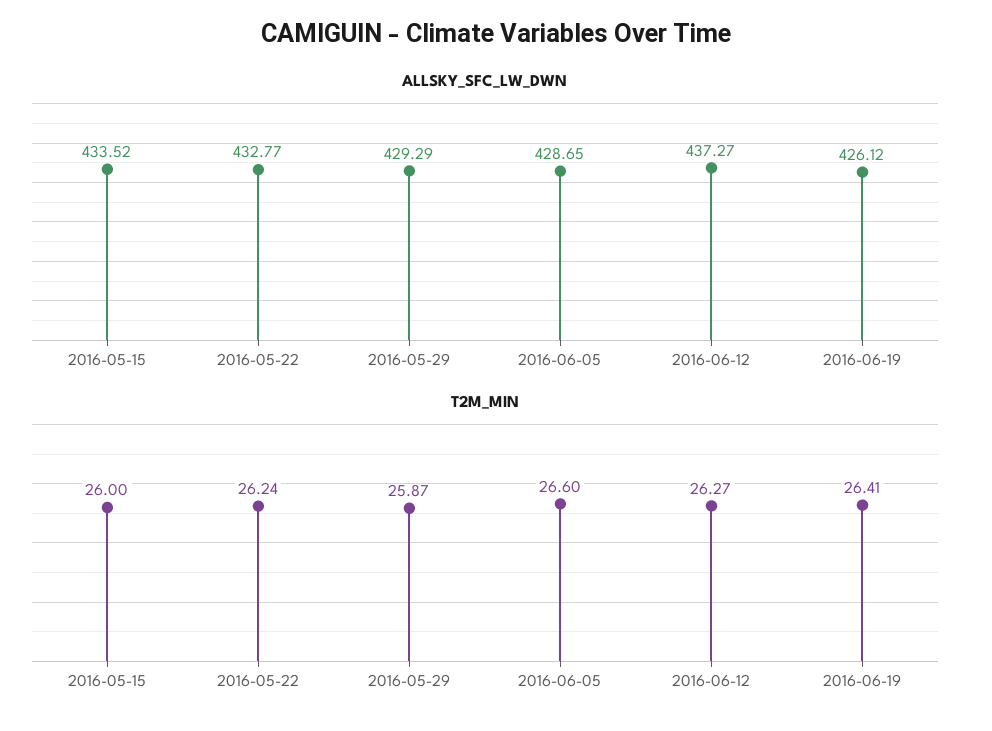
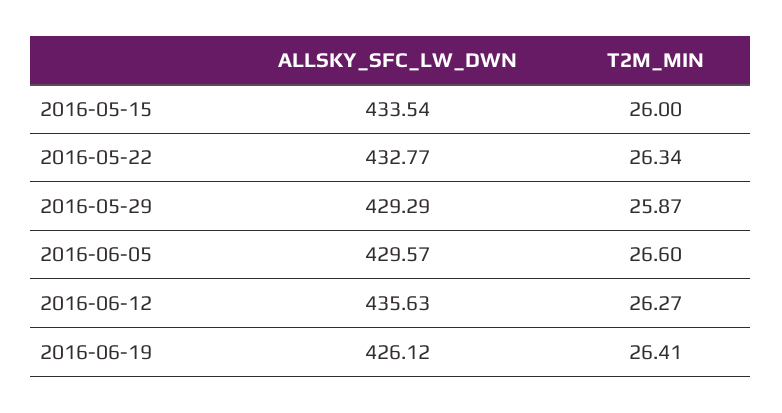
  {
    "ALLSKY_SFC_LW_DWN": {
-     "2016-05-15": 433.52,
+     "2016-05-15": 433.54,
      "2016-05-22": 432.77,
      "2016-05-29": 429.29,
-     "2016-06-05": 428.65,
+     "2016-06-05": 429.57,
-     "2016-06-12": 437.27,
+     "2016-06-12": 435.63,
      "2016-06-19": 426.12
    },
    "T2M_MIN": {
      "2016-05-15": 26,
-     "2016-05-22": 26.24,
+     "2016-05-22": 26.34,
      "2016-05-29": 25.87,
      "2016-06-05": 26.6,
      "2016-06-12": 26.27,
      "2016-06-19": 26.41
    }
  }

